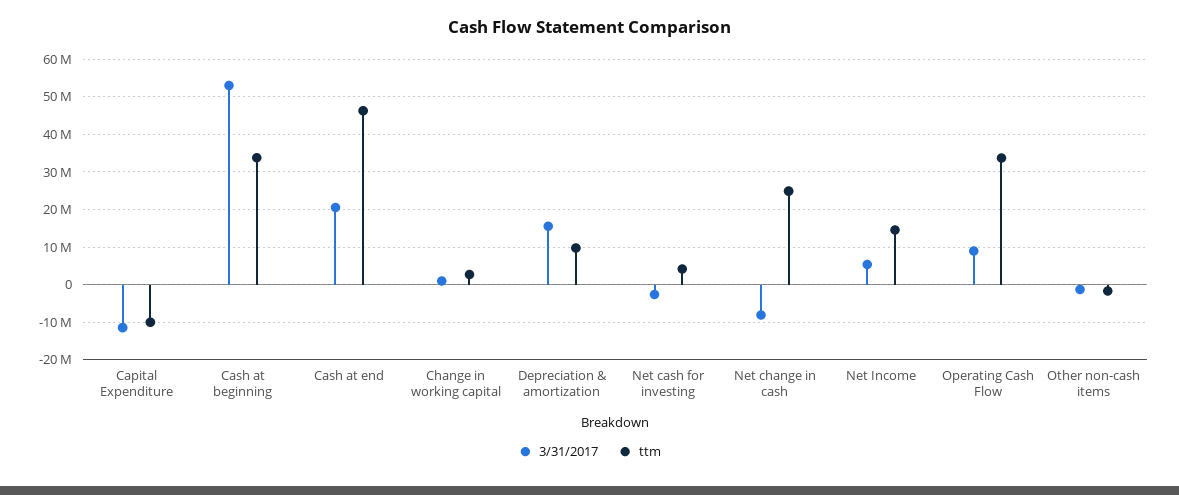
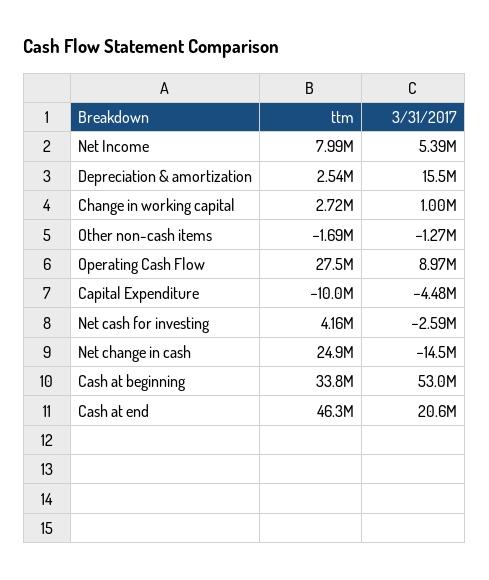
  {
    "3/31/2017": {
-     "Capital Expenditure": -12000000,
+     "Capital Expenditure": -4480000,
      "Cash at beginning": 53000000,
      "Cash at end": 20600000,
      "Change in working capital": 1000000,
      "Depreciation & amortization": 15500000,
      "Net cash for investing": -2590000,
-     "Net change in cash": -8000000,
+     "Net change in cash": -14500000,
      "Net Income": 5390000,
      "Operating Cash Flow": 8970000,
      "Other non-cash items": -1270000
    },
    "ttm": {
      "Capital Expenditure": -10000000,
      "Cash at beginning": 33800000,
      "Cash at end": 46300000,
      "Change in working capital": 2720000,
-     "Depreciation & amortization": 10000000,
+     "Depreciation & amortization": 2540000,
      "Net cash for investing": 4160000,
      "Net change in cash": 24900000,
-     "Net Income": 14000000,
+     "Net Income": 7990000,
-     "Operating Cash Flow": 34000000,
+     "Operating Cash Flow": 27500000,
      "Other non-cash items": -1690000
    }
  }

